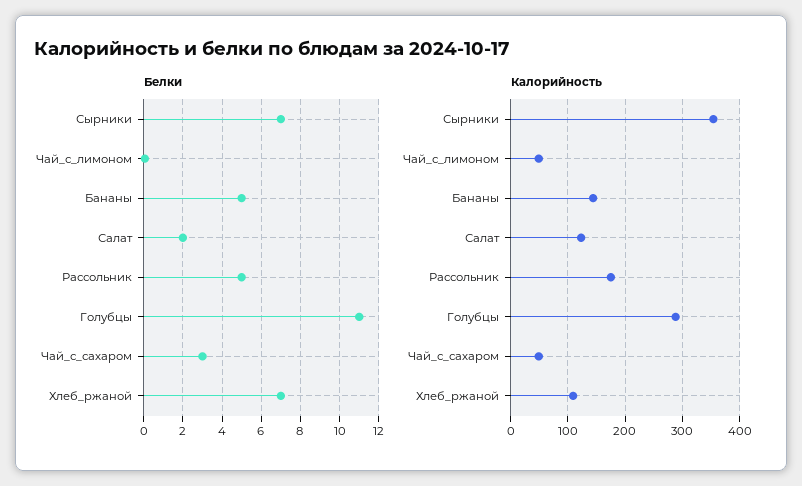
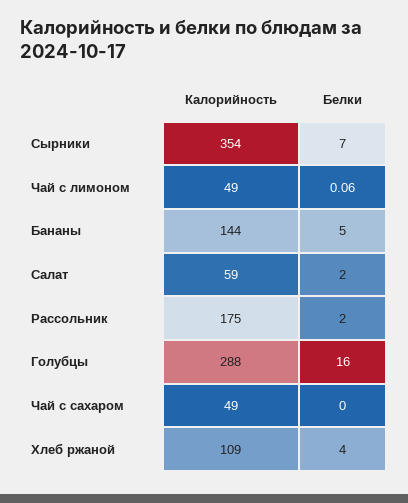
  {
    "Белки": {
      "Сырники": 7,
      "Чай_с_лимоном": 0.06,
      "Бананы": 5,
      "Салат": 2,
-     "Рассольник": 5,
+     "Рассольник": 2,
-     "Голубцы": 11,
+     "Голубцы": 16,
-     "Чай_с_сахаром": 3,
+     "Чай_с_сахаром": 0,
-     "Хлеб_ржаной": 7
+     "Хлеб_ржаной": 4
    },
    "Калорийность": {
      "Сырники": 354,
      "Чай_с_лимоном": 49,
      "Бананы": 144,
-     "Салат": 120,
+     "Салат": 59,
      "Рассольник": 175,
      "Голубцы": 288,
      "Чай_с_сахаром": 49,
      "Хлеб_ржаной": 109
    }
  }

